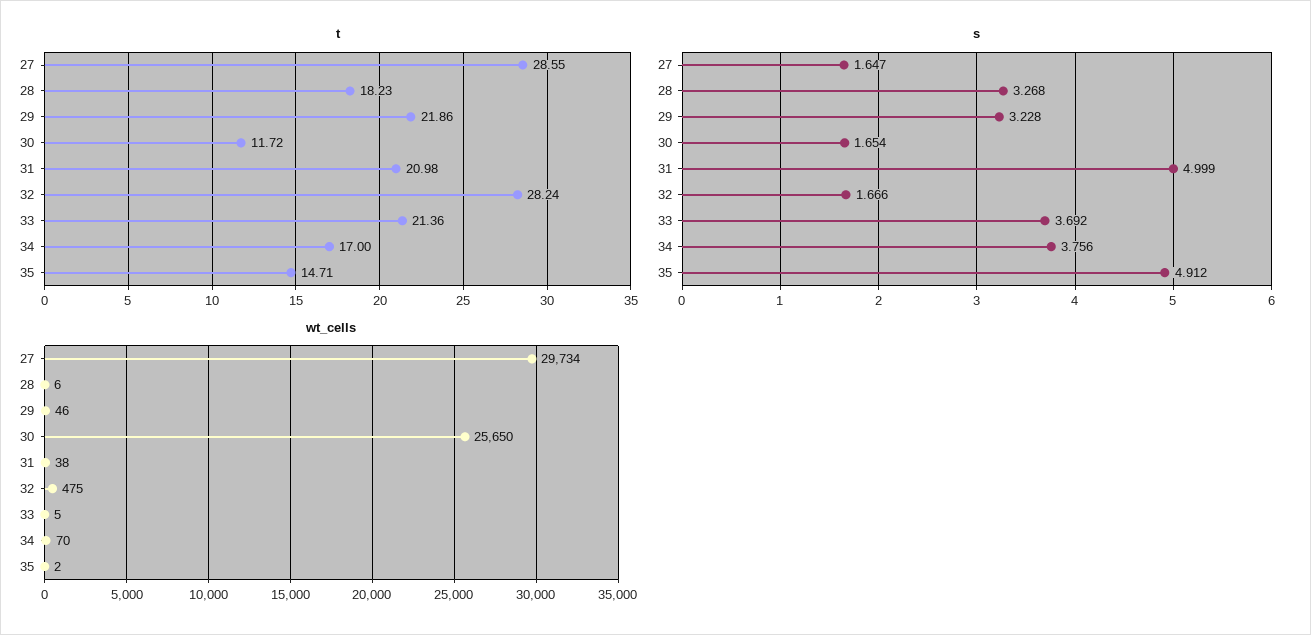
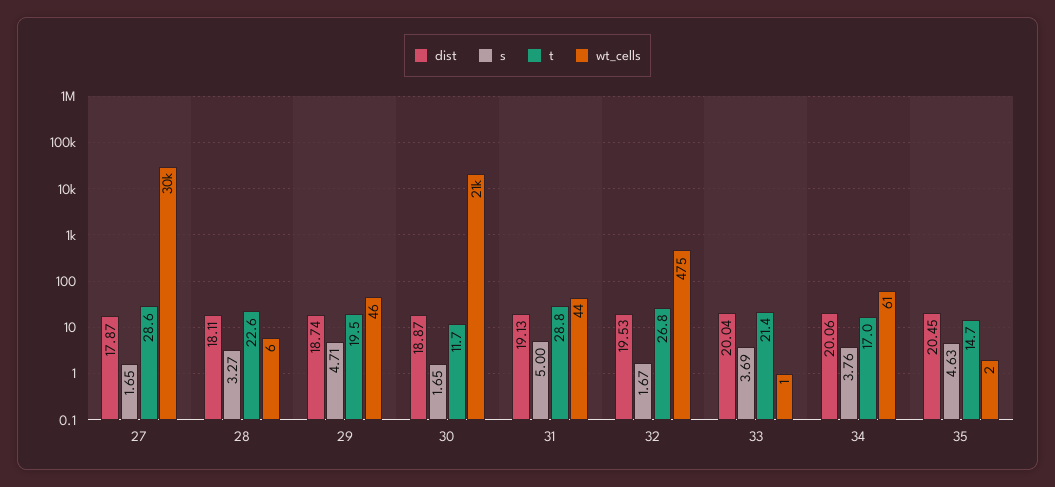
  {
    "t": {
      "27": 28.55,
-     "28": 18.23,
+     "28": 22.6,
-     "29": 21.86,
+     "29": 19.5,
      "30": 11.72,
-     "31": 20.98,
+     "31": 28.8,
-     "32": 28.24,
+     "32": 26.8,
      "33": 21.36,
      "34": 17,
      "35": 14.71
    },
    "s": {
      "27": 1.647,
      "28": 3.268,
-     "29": 3.228,
+     "29": 4.71,
      "30": 1.654,
      "31": 4.999,
      "32": 1.666,
      "33": 3.692,
      "34": 3.756,
-     "35": 4.912
+     "35": 4.63
    },
    "wt_cells": {
      "27": 29734,
      "28": 6,
      "29": 46,
-     "30": 25650,
+     "30": 21000,
-     "31": 38,
+     "31": 44,
      "32": 475,
-     "33": 5,
+     "33": 1,
-     "34": 70,
+     "34": 61,
      "35": 2
-   }
+   },
+   "dist": {
+     "27": 17.87,
+     "28": 18.11,
+     "29": 18.74,
+     "30": 18.87,
+     "31": 19.13,
+     "32": 19.53,
+     "33": 20.04,
+     "34": 20.06,
+     "35": 20.45
+   }
  }

